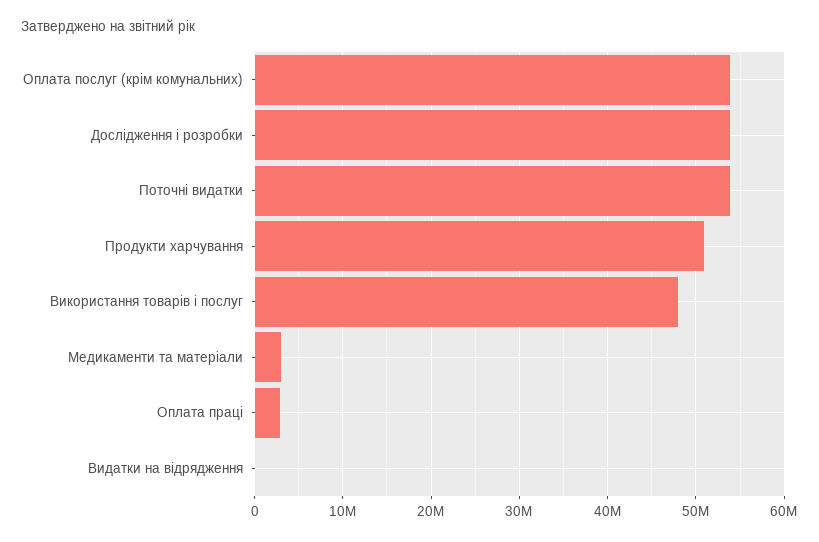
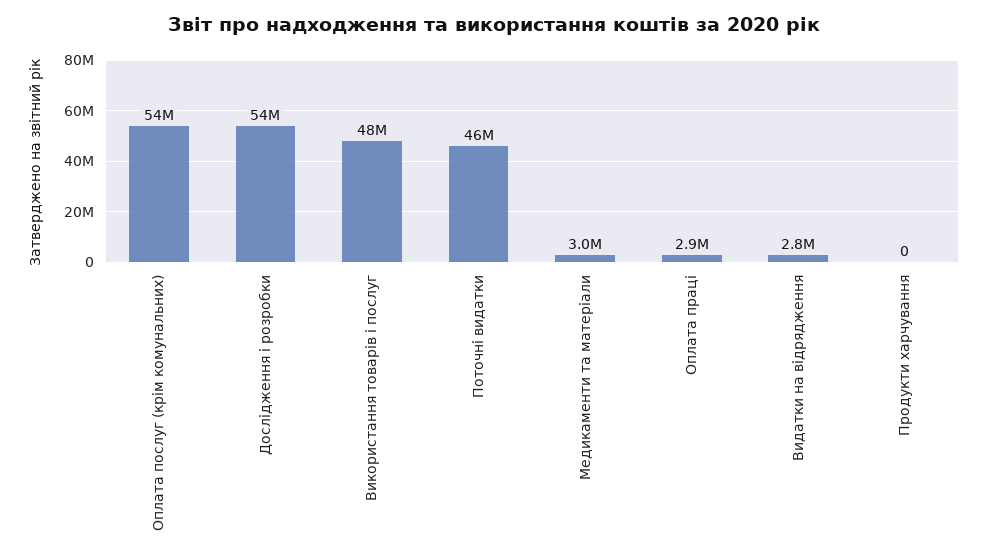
  {
    "Оплата послуг (крім комунальних)": 54000000,
    "Дослідження і розробки": 54000000,
-   "Поточні видатки": 54000000,
+   "Поточні видатки": 46000000,
-   "Продукти харчування": 51000000,
+   "Продукти харчування": 0,
    "Використання товарів і послуг": 48000000,
    "Медикаменти та матеріали": 3000000,
    "Оплата праці": 2900000,
-   "Видатки на відрядження": 0
+   "Видатки на відрядження": 2800000
  }

